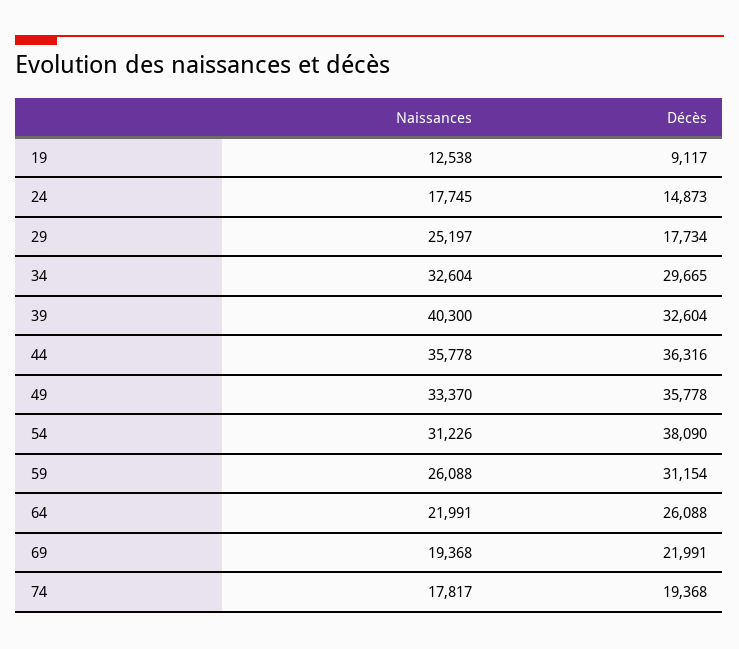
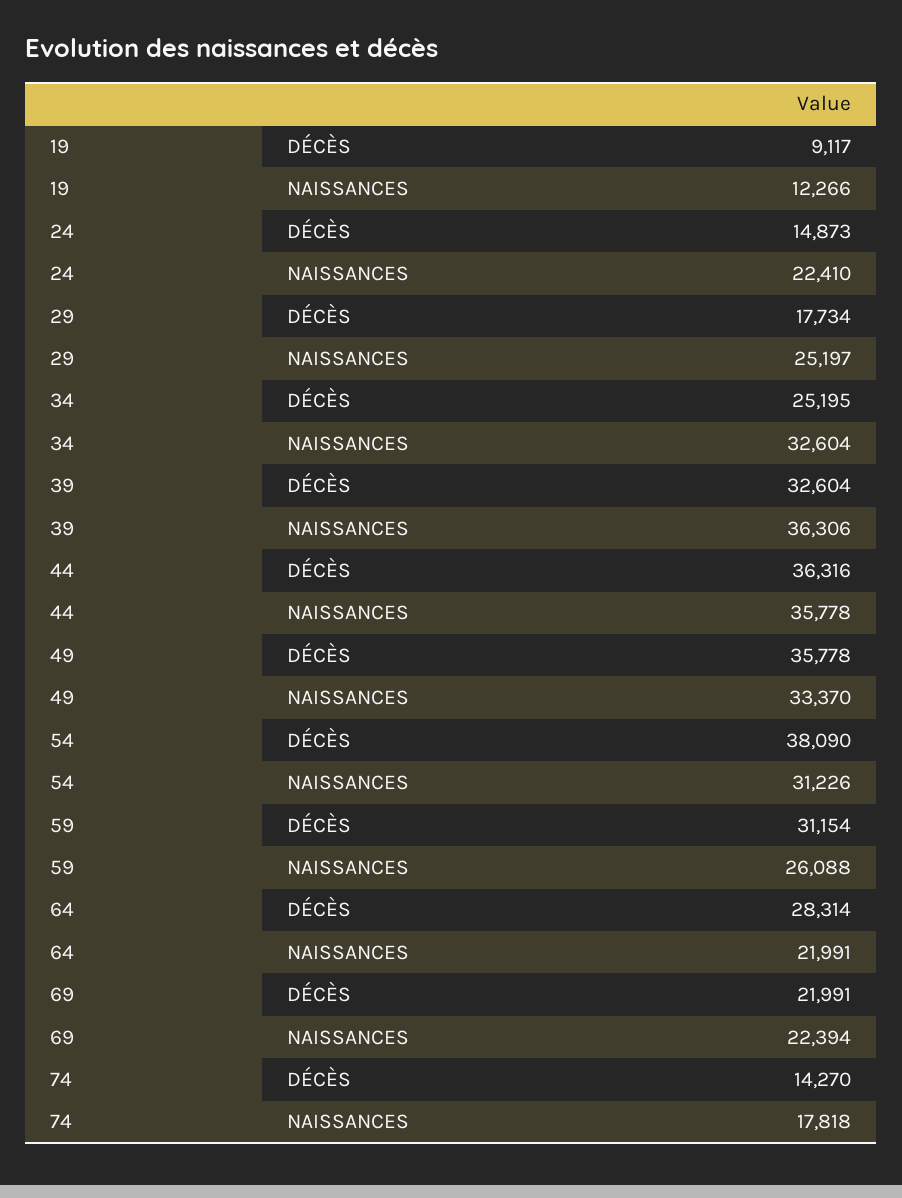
  {
    "Naissances": {
-     "19": 12538,
+     "19": 12266,
-     "24": 17745,
+     "24": 22410,
      "29": 25197,
      "34": 32604,
-     "39": 40300,
+     "39": 36306,
      "44": 35778,
      "49": 33370,
      "54": 31226,
      "59": 26088,
      "64": 21991,
-     "69": 19368,
+     "69": 22394,
-     "74": 17817
+     "74": 17818
    },
    "Décès": {
      "19": 9117,
      "24": 14873,
      "29": 17734,
-     "34": 29665,
+     "34": 25195,
      "39": 32604,
      "44": 36316,
      "49": 35778,
      "54": 38090,
      "59": 31154,
-     "64": 26088,
+     "64": 28314,
      "69": 21991,
-     "74": 19368
+     "74": 14270
    }
  }

